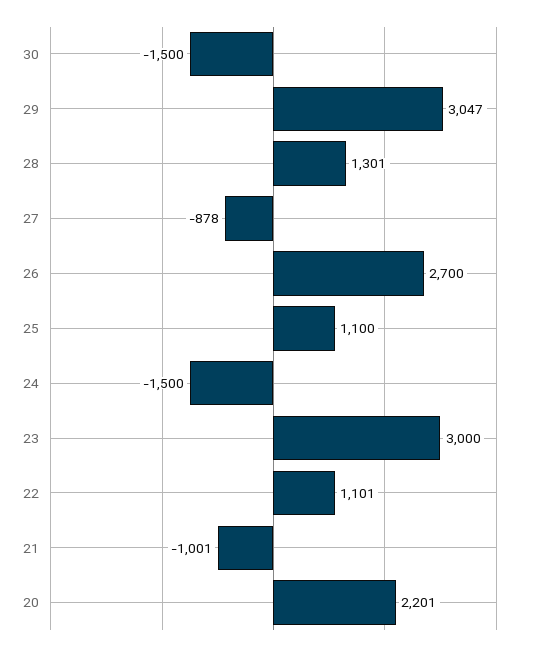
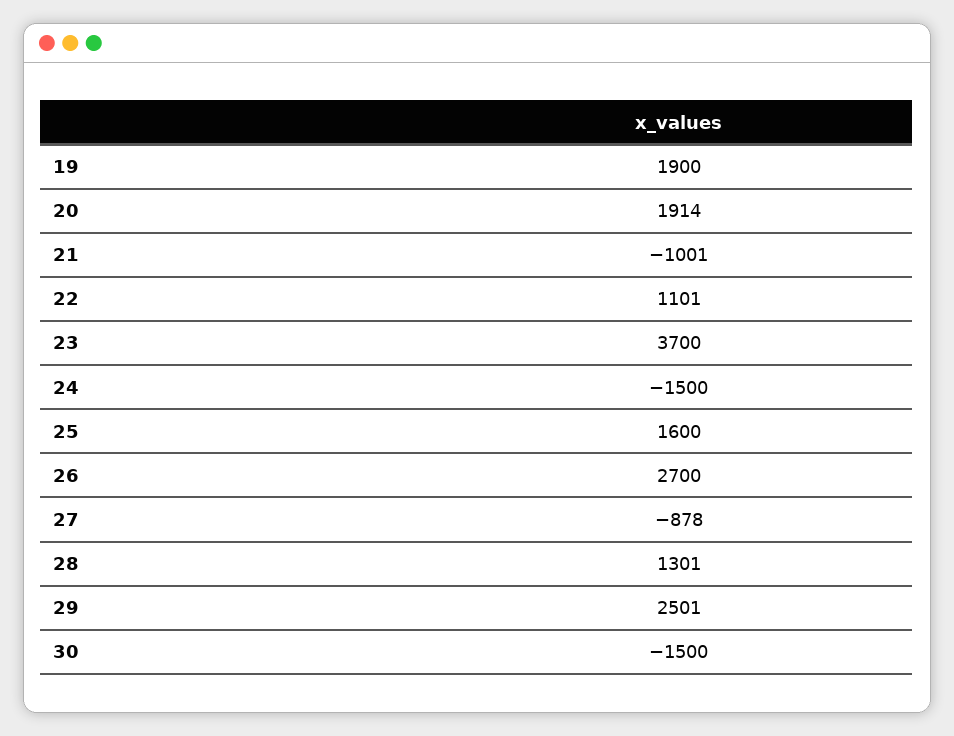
  {
    "30": -1500,
-   "29": 3047,
+   "29": 2501,
    "28": 1301,
    "27": -878,
    "26": 2700,
-   "25": 1100,
+   "25": 1600,
    "24": -1500,
-   "23": 3000,
+   "23": 3700,
    "22": 1101,
    "21": -1001,
-   "20": 2201
+   "20": 1914,
+   "19": 1900
  }

